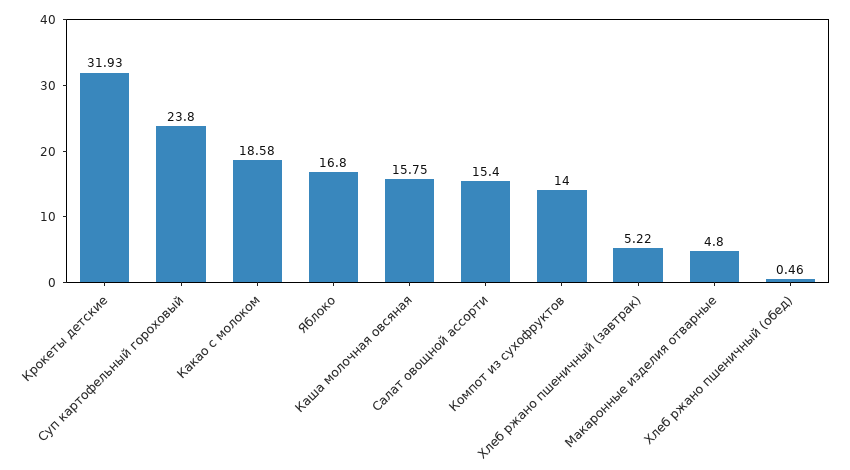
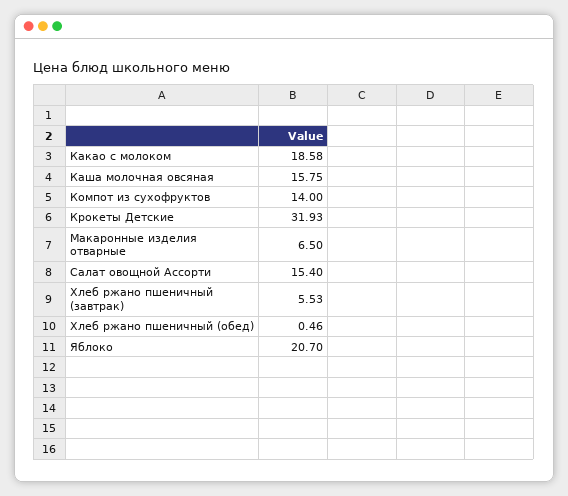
  {
    "Крокеты детские": 31.93,
-   "Суп картофельный гороховый": 23.8,
    "Какао с молоком": 18.58,
-   "Яблоко": 16.8,
+   "Яблоко": 20.7,
    "Каша молочная овсяная": 15.75,
    "Салат овощной ассорти": 15.4,
    "Компот из сухофруктов": 14,
-   "Хлеб ржано пшеничный (завтрак)": 5.22,
+   "Хлеб ржано пшеничный (завтрак)": 5.53,
-   "Макаронные изделия отварные": 4.8,
+   "Макаронные изделия отварные": 6.5,
    "Хлеб ржано пшеничный (обед)": 0.46
  }

